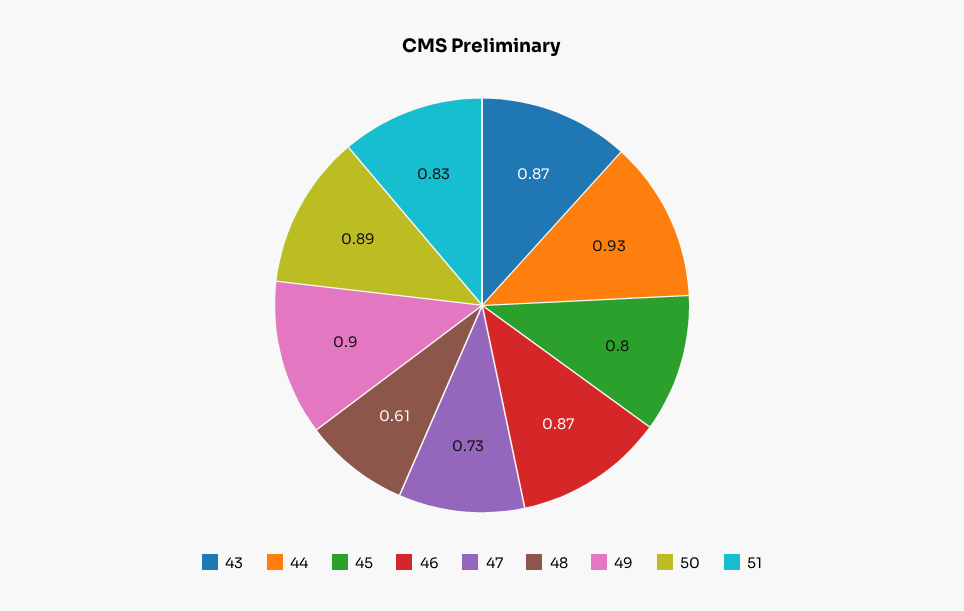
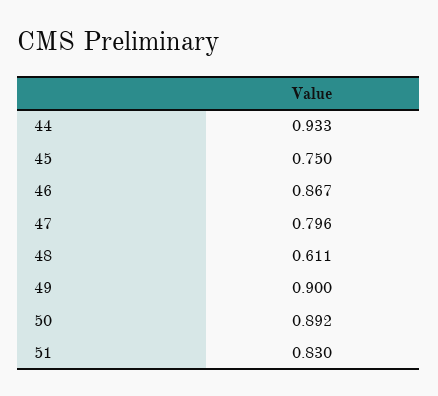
  {
-   "43": 0.87,
    "44": 0.933,
-   "45": 0.8,
+   "45": 0.75,
    "46": 0.867,
-   "47": 0.73,
+   "47": 0.796,
    "48": 0.611,
    "49": 0.9,
    "50": 0.892,
    "51": 0.83
  }

